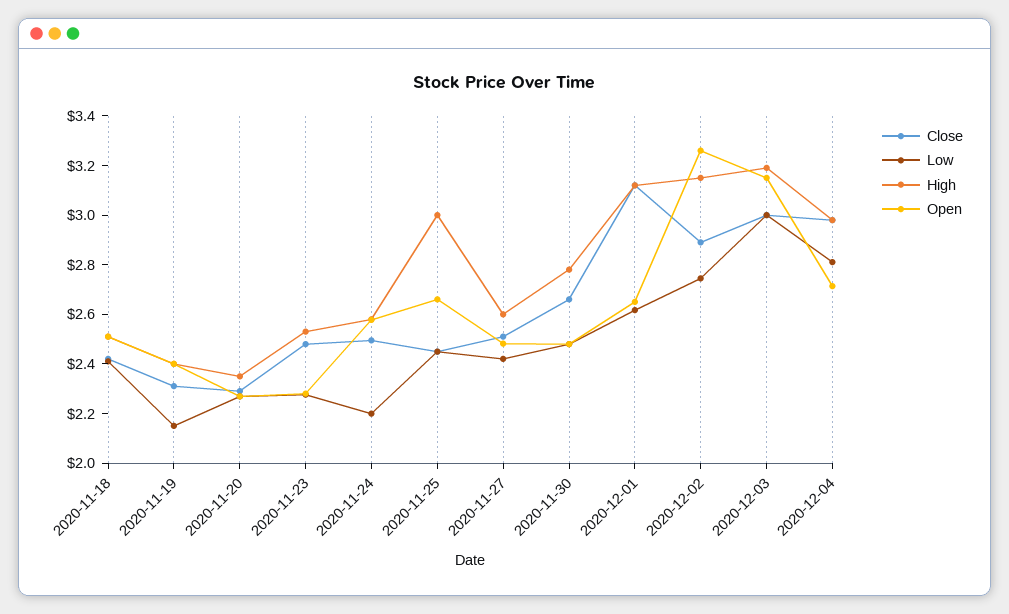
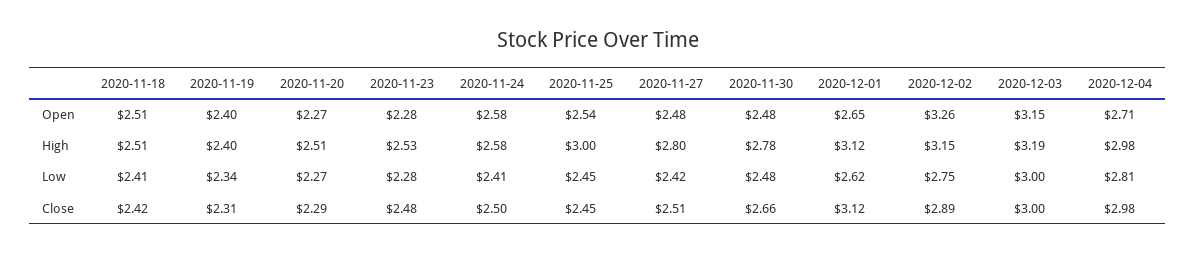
  {
    "Close": {
      "2020-11-18": 2.42,
      "2020-11-19": 2.31,
      "2020-11-20": 2.29,
      "2020-11-23": 2.48,
      "2020-11-24": 2.5,
      "2020-11-25": 2.45,
      "2020-11-27": 2.51,
      "2020-11-30": 2.66,
      "2020-12-01": 3.12,
      "2020-12-02": 2.89,
      "2020-12-03": 3,
      "2020-12-04": 2.98
    },
    "Low": {
      "2020-11-18": 2.41,
-     "2020-11-19": 2.15,
+     "2020-11-19": 2.34,
      "2020-11-20": 2.27,
      "2020-11-23": 2.28,
-     "2020-11-24": 2.2,
+     "2020-11-24": 2.41,
      "2020-11-25": 2.45,
      "2020-11-27": 2.42,
      "2020-11-30": 2.48,
      "2020-12-01": 2.62,
      "2020-12-02": 2.75,
      "2020-12-03": 3,
      "2020-12-04": 2.81
    },
    "High": {
      "2020-11-18": 2.51,
      "2020-11-19": 2.4,
-     "2020-11-20": 2.35,
+     "2020-11-20": 2.51,
      "2020-11-23": 2.53,
      "2020-11-24": 2.58,
      "2020-11-25": 3,
-     "2020-11-27": 2.6,
+     "2020-11-27": 2.8,
      "2020-11-30": 2.78,
      "2020-12-01": 3.12,
      "2020-12-02": 3.15,
      "2020-12-03": 3.19,
      "2020-12-04": 2.98
    },
    "Open": {
      "2020-11-18": 2.51,
      "2020-11-19": 2.4,
      "2020-11-20": 2.27,
      "2020-11-23": 2.28,
      "2020-11-24": 2.58,
-     "2020-11-25": 2.65,
+     "2020-11-25": 2.54,
      "2020-11-27": 2.48,
      "2020-11-30": 2.48,
      "2020-12-01": 2.65,
      "2020-12-02": 3.26,
      "2020-12-03": 3.15,
      "2020-12-04": 2.71
    }
  }

